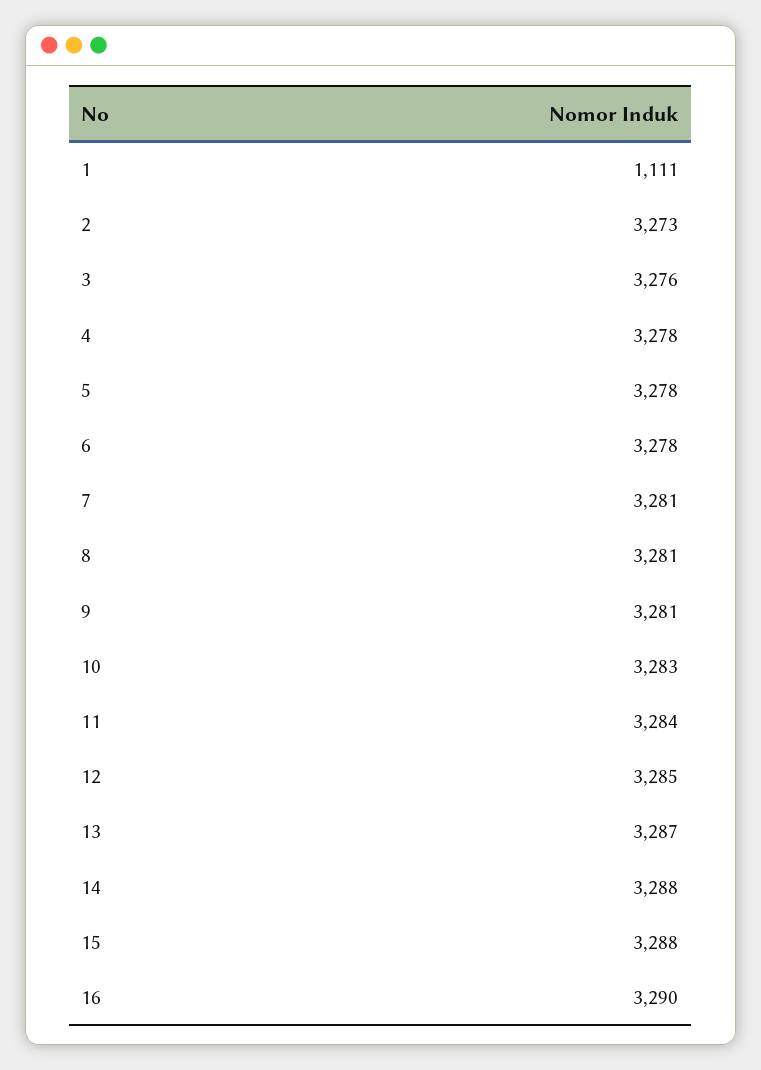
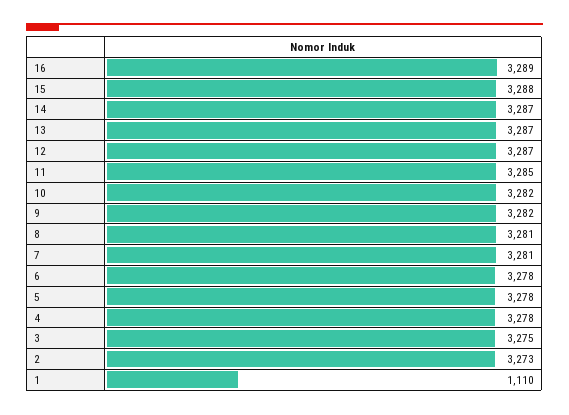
  {
-   "1": 1111,
+   "1": 1110,
    "2": 3273,
-   "3": 3276,
+   "3": 3275,
    "4": 3278,
    "5": 3278,
    "6": 3278,
    "7": 3281,
    "8": 3281,
-   "9": 3281,
+   "9": 3282,
-   "10": 3283,
+   "10": 3282,
-   "11": 3284,
+   "11": 3285,
-   "12": 3285,
+   "12": 3287,
    "13": 3287,
-   "14": 3288,
+   "14": 3287,
    "15": 3288,
-   "16": 3290
+   "16": 3289
  }

